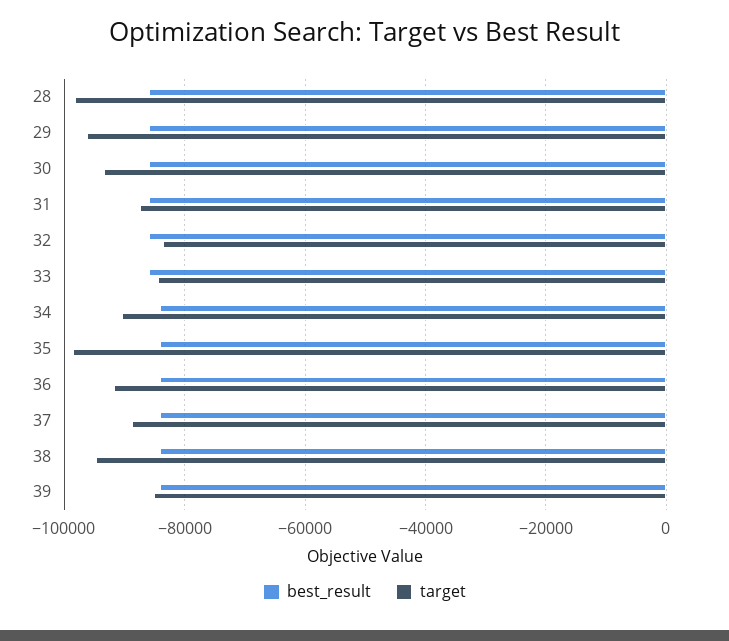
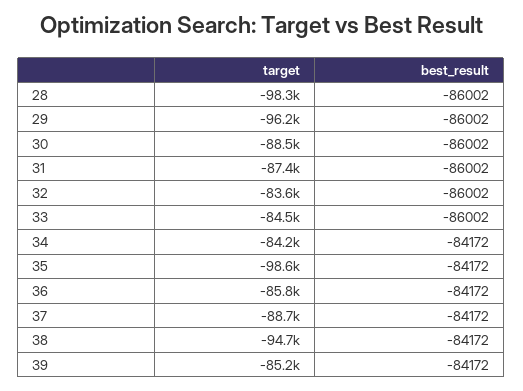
  {
    "best_result": {
      "28": -86002,
      "29": -86002,
      "30": -86002,
      "31": -86002,
      "32": -86002,
      "33": -86002,
      "34": -84172,
      "35": -84172,
      "36": -84172,
      "37": -84172,
      "38": -84172,
      "39": -84172
    },
    "target": {
      "28": -98300,
      "29": -96200,
-     "30": -94000,
+     "30": -88500,
      "31": -87400,
      "32": -83600,
      "33": -84500,
-     "34": -90000,
+     "34": -84200,
      "35": -98600,
-     "36": -92000,
+     "36": -85800,
      "37": -88700,
      "38": -94700,
      "39": -85200
    }
  }

